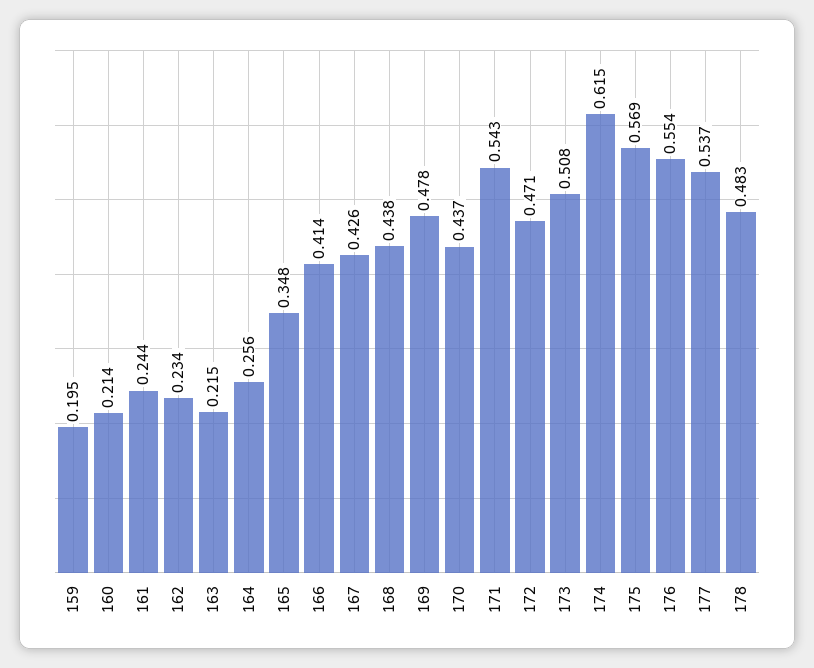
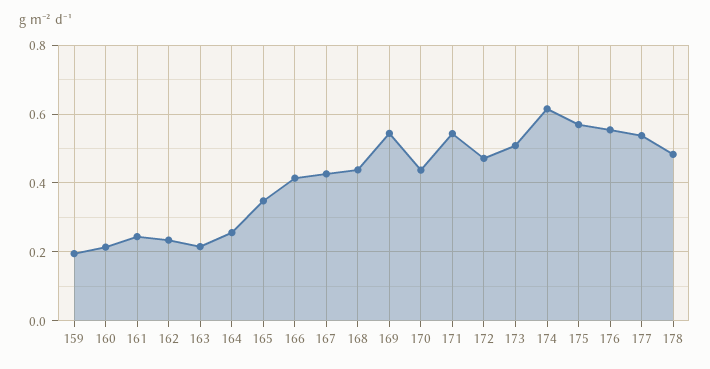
  {
    "159": 0.195,
    "160": 0.214,
    "161": 0.244,
    "162": 0.234,
    "163": 0.215,
    "164": 0.256,
    "165": 0.348,
    "166": 0.414,
    "167": 0.426,
    "168": 0.438,
-   "169": 0.478,
+   "169": 0.54,
    "170": 0.437,
    "171": 0.543,
    "172": 0.471,
    "173": 0.508,
    "174": 0.615,
    "175": 0.569,
    "176": 0.554,
    "177": 0.537,
    "178": 0.483
  }

